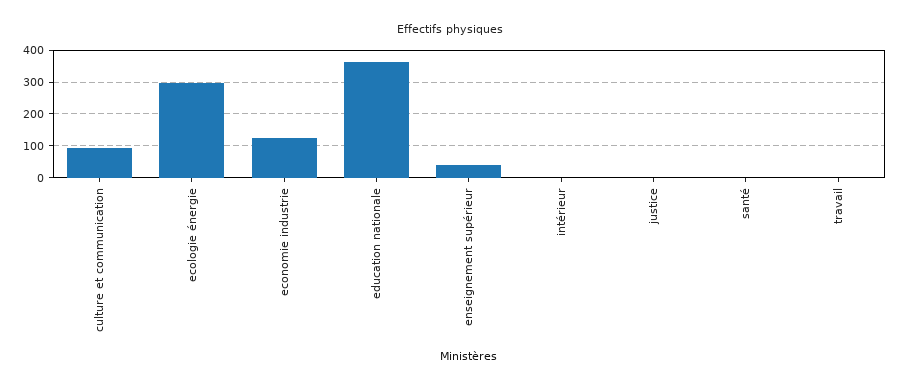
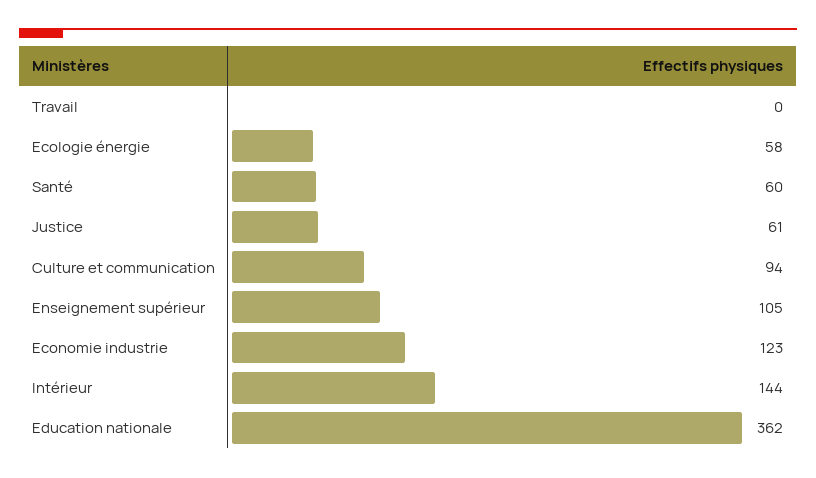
  {
    "culture et communication": 94,
-   "ecologie énergie": 300,
+   "ecologie énergie": 58,
    "economie industrie": 123,
    "education nationale": 362,
-   "enseignement supérieur": 40,
+   "enseignement supérieur": 105,
-   "intérieur": 0,
+   "intérieur": 144,
-   "justice": 0,
+   "justice": 61,
-   "santé": 0,
+   "santé": 60,
    "travail": 0
  }

